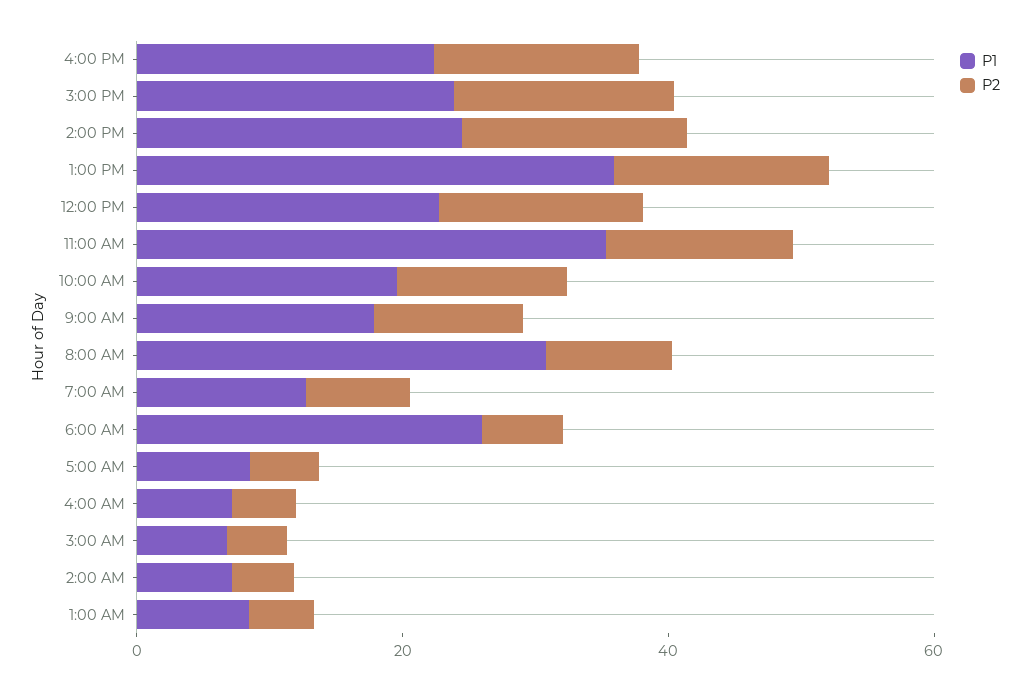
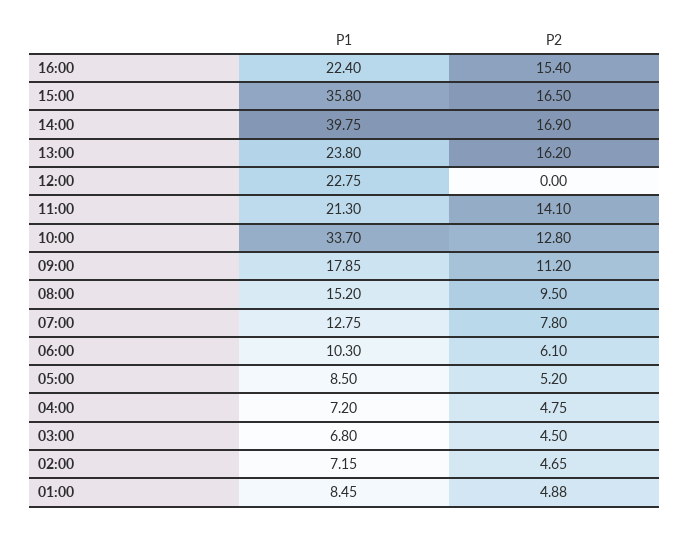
  {
    "P1": {
      "4:00 PM": 22.4,
-     "3:00 PM": 25,
+     "3:00 PM": 35.8,
-     "2:00 PM": 25,
+     "2:00 PM": 39.75,
-     "1:00 PM": 35,
+     "1:00 PM": 23.8,
      "12:00 PM": 22.75,
-     "11:00 AM": 35,
+     "11:00 AM": 21.3,
-     "10:00 AM": 20,
+     "10:00 AM": 33.7,
      "9:00 AM": 17.85,
-     "8:00 AM": 30,
+     "8:00 AM": 15.2,
      "7:00 AM": 12.75,
-     "6:00 AM": 25,
+     "6:00 AM": 10.3,
      "5:00 AM": 8.5,
      "4:00 AM": 7.2,
      "3:00 AM": 6.8,
      "2:00 AM": 7.15,
      "1:00 AM": 8.45
    },
    "P2": {
      "4:00 PM": 15.4,
      "3:00 PM": 16.5,
      "2:00 PM": 16.9,
      "1:00 PM": 16.2,
-     "12:00 PM": 15,
+     "12:00 PM": 0,
      "11:00 AM": 14.1,
      "10:00 AM": 12.8,
      "9:00 AM": 11.2,
      "8:00 AM": 9.5,
      "7:00 AM": 7.8,
      "6:00 AM": 6.1,
      "5:00 AM": 5.2,
      "4:00 AM": 4.75,
      "3:00 AM": 4.5,
      "2:00 AM": 4.65,
      "1:00 AM": 4.88
    }
  }

